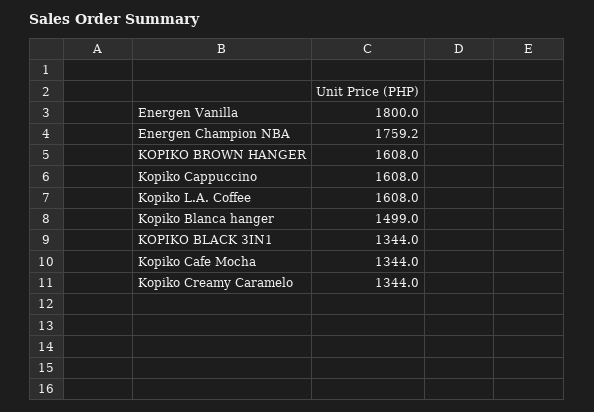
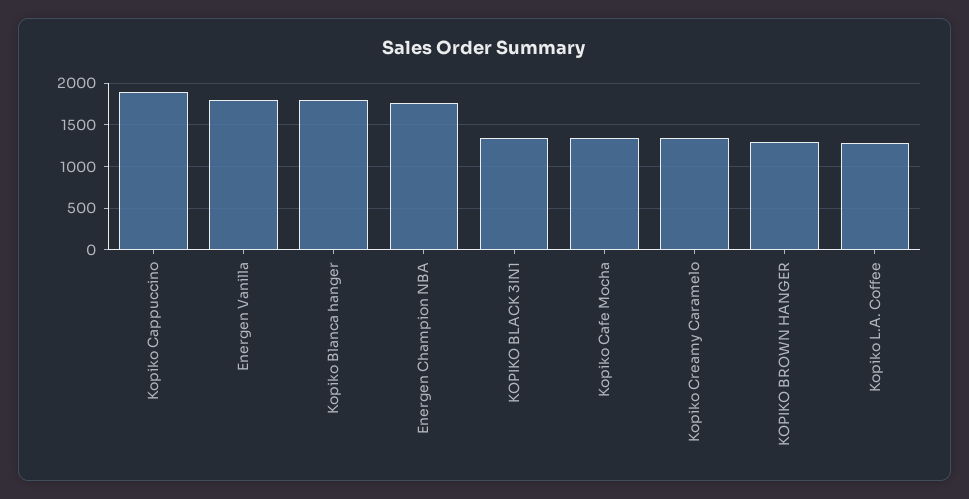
  {
    "Energen Vanilla": 1800,
    "Energen Champion NBA": 1759.2,
-   "KOPIKO BROWN HANGER": 1608,
+   "KOPIKO BROWN HANGER": 1300,
-   "Kopiko Cappuccino": 1608,
+   "Kopiko Cappuccino": 1900,
-   "Kopiko L.A. Coffee": 1608,
+   "Kopiko L.A. Coffee": 1300,
-   "Kopiko Blanca hanger": 1499,
+   "Kopiko Blanca hanger": 1800,
    "KOPIKO BLACK 3IN1": 1344,
    "Kopiko Cafe Mocha": 1344,
    "Kopiko Creamy Caramelo": 1344
  }

